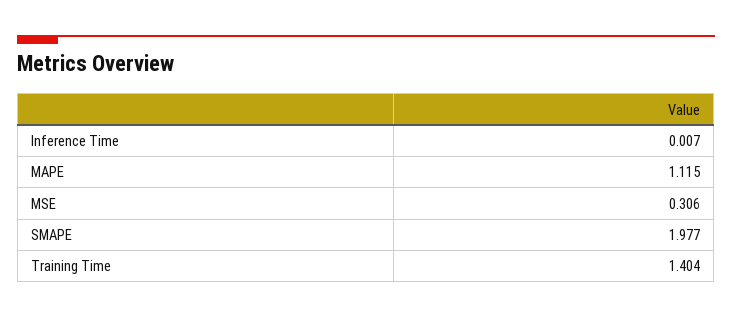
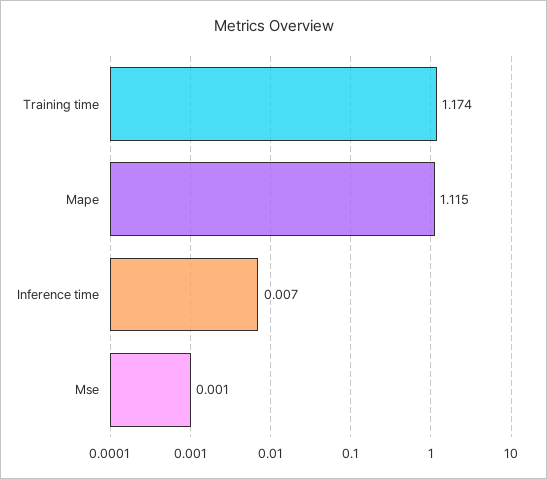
  {
    "Inference Time": 0.007,
    "MAPE": 1.115,
-   "MSE": 0.306,
+   "MSE": 0.001,
-   "SMAPE": 1.977,
-   "Training Time": 1.404
+   "Training Time": 1.174
  }

